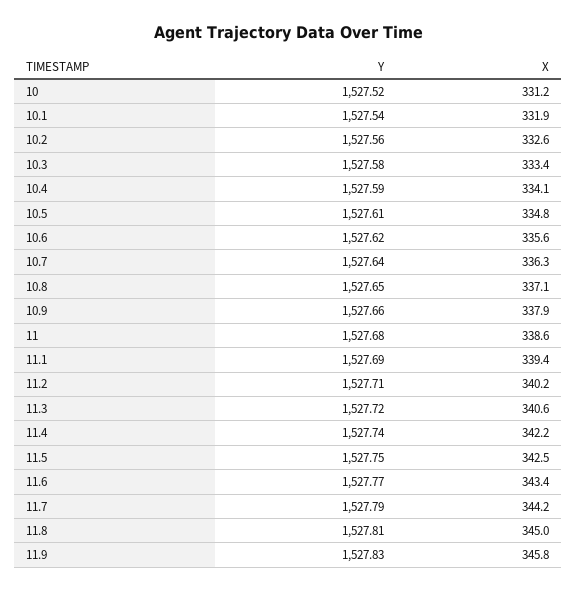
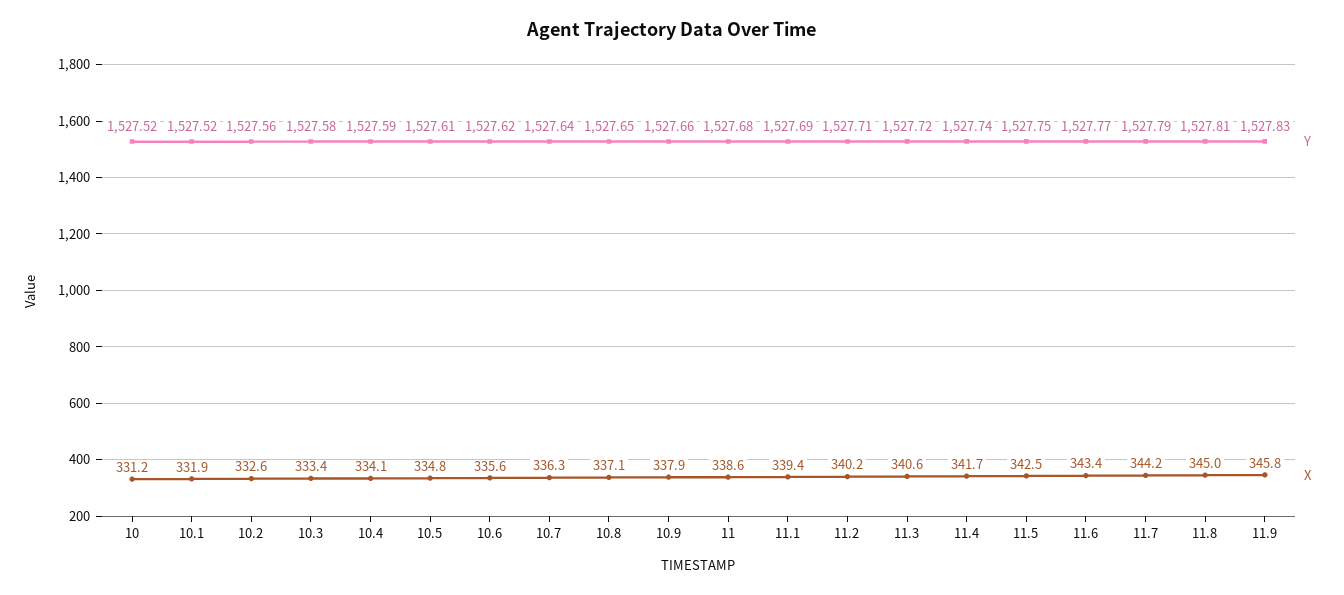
  {
    "Y": {
      "10": 1527.52,
-     "10.1": 1527.54,
+     "10.1": 1527.52,
      "10.2": 1527.56,
      "10.3": 1527.58,
      "10.4": 1527.59,
      "10.5": 1527.61,
      "10.6": 1527.62,
      "10.7": 1527.64,
      "10.8": 1527.65,
      "10.9": 1527.66,
      "11": 1527.68,
      "11.1": 1527.69,
      "11.2": 1527.71,
      "11.3": 1527.72,
      "11.4": 1527.74,
      "11.5": 1527.75,
      "11.6": 1527.77,
      "11.7": 1527.79,
      "11.8": 1527.81,
      "11.9": 1527.83
    },
    "X": {
      "10": 331.2,
      "10.1": 331.9,
      "10.2": 332.6,
      "10.3": 333.4,
      "10.4": 334.1,
      "10.5": 334.8,
      "10.6": 335.6,
      "10.7": 336.3,
      "10.8": 337.1,
      "10.9": 337.9,
      "11": 338.6,
      "11.1": 339.4,
      "11.2": 340.2,
      "11.3": 340.6,
-     "11.4": 342.2,
+     "11.4": 341.7,
      "11.5": 342.5,
      "11.6": 343.4,
      "11.7": 344.2,
      "11.8": 345,
      "11.9": 345.8
    }
  }

